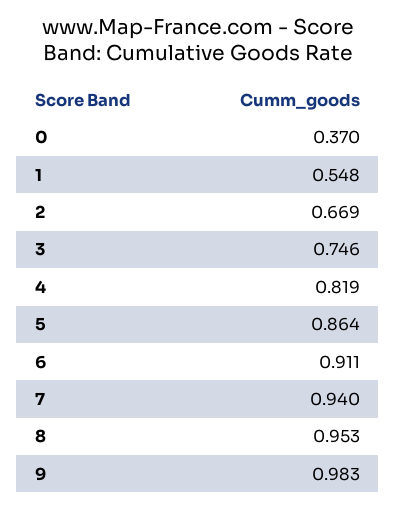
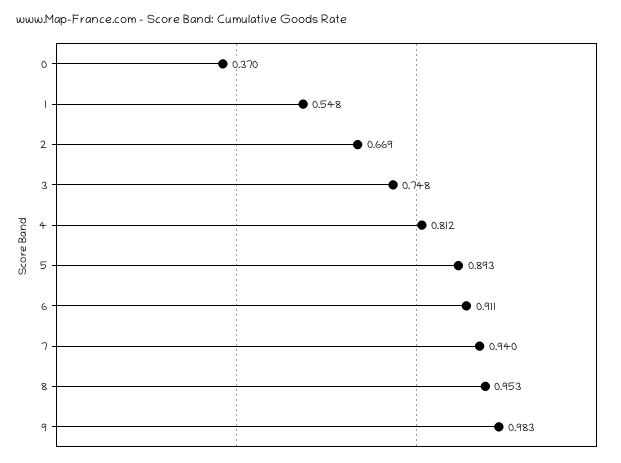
  {
    "0": 0.37,
    "1": 0.548,
    "2": 0.669,
-   "3": 0.746,
+   "3": 0.748,
-   "4": 0.819,
+   "4": 0.812,
-   "5": 0.864,
+   "5": 0.893,
    "6": 0.911,
    "7": 0.94,
    "8": 0.953,
    "9": 0.983
  }

